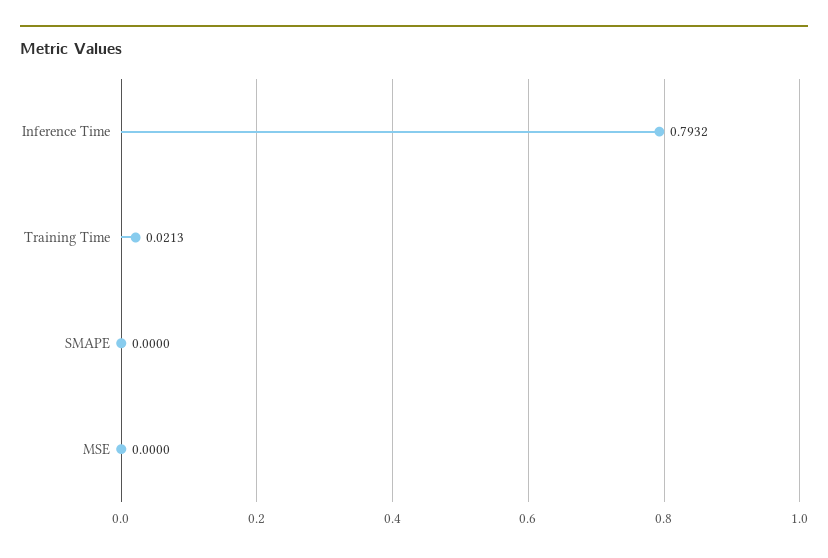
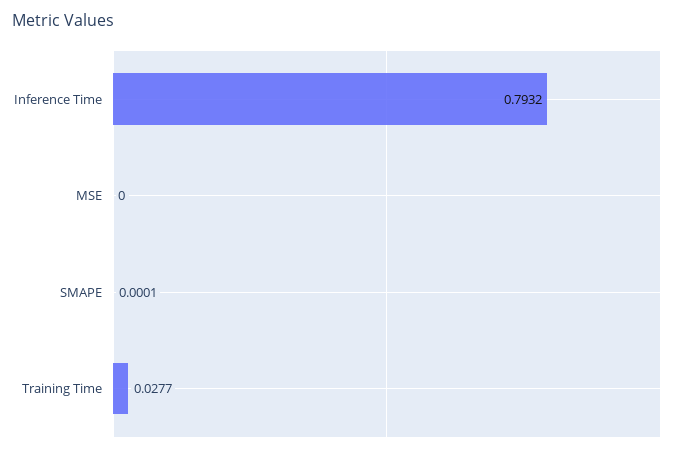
  {
    "Inference Time": 0.7932,
-   "Training Time": 0.0213,
+   "Training Time": 0.0277,
-   "SMAPE": 0,
+   "SMAPE": 0.0001,
    "MSE": 0
  }

